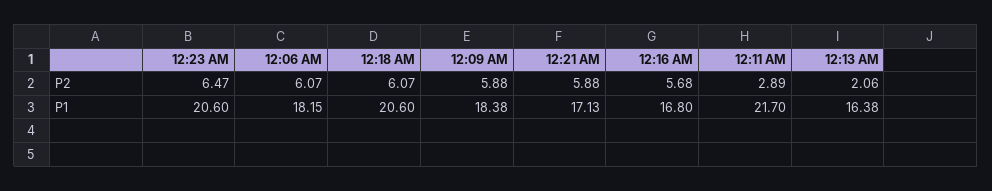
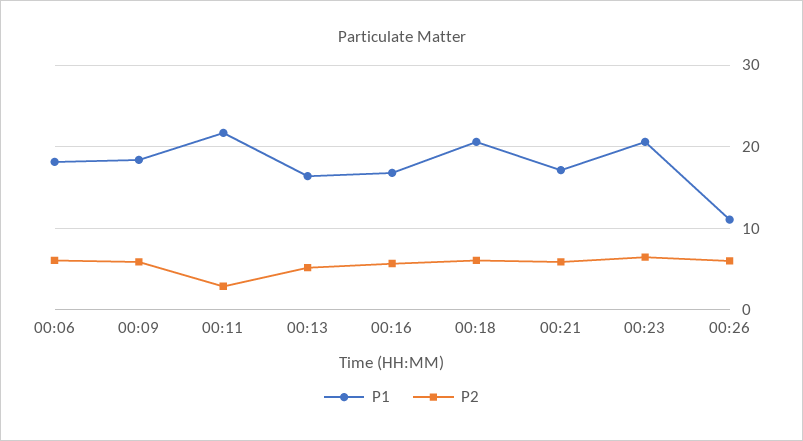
  {
    "P2": {
      "12:23 AM": 6.47,
      "12:06 AM": 6.07,
      "12:18 AM": 6.07,
      "12:09 AM": 5.88,
      "12:21 AM": 5.88,
      "12:16 AM": 5.68,
      "12:11 AM": 2.89,
-     "12:13 AM": 2.06
+     "12:13 AM": 5,
+     "00:26": 6
    },
    "P1": {
      "12:23 AM": 20.6,
      "12:06 AM": 18.15,
      "12:18 AM": 20.6,
      "12:09 AM": 18.38,
      "12:21 AM": 17.13,
      "12:16 AM": 16.8,
      "12:11 AM": 21.7,
-     "12:13 AM": 16.38
+     "12:13 AM": 16.38,
+     "00:26": 11
    }
  }

